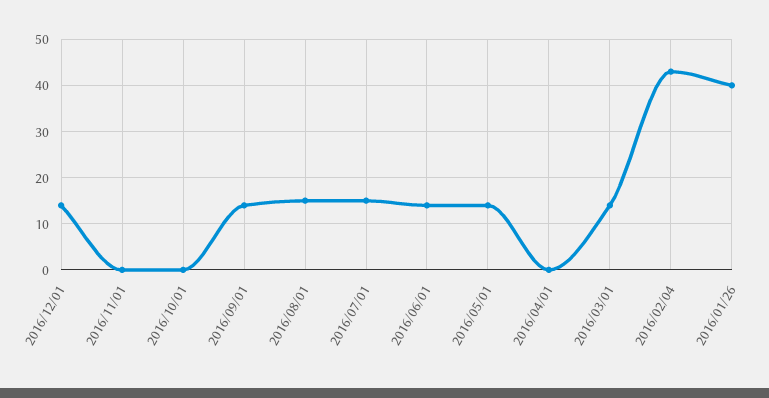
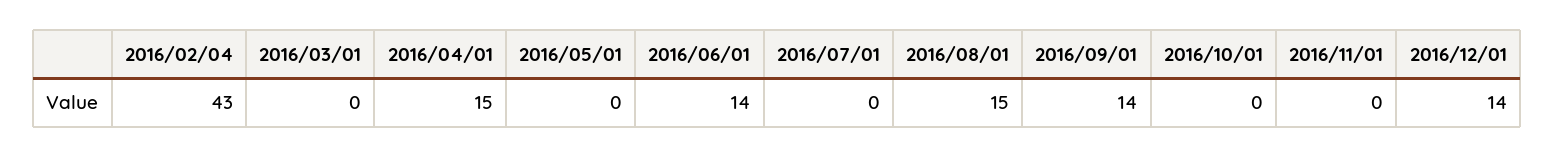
  {
    "2016/12/01": 14,
    "2016/11/01": 0,
    "2016/10/01": 0,
    "2016/09/01": 14,
    "2016/08/01": 15,
-   "2016/07/01": 15,
+   "2016/07/01": 0,
    "2016/06/01": 14,
-   "2016/05/01": 15,
+   "2016/05/01": 0,
-   "2016/04/01": 0,
+   "2016/04/01": 15,
-   "2016/03/01": 15,
+   "2016/03/01": 0,
-   "2016/02/04": 43,
+   "2016/02/04": 43
-   "2016/01/26": 40
  }

